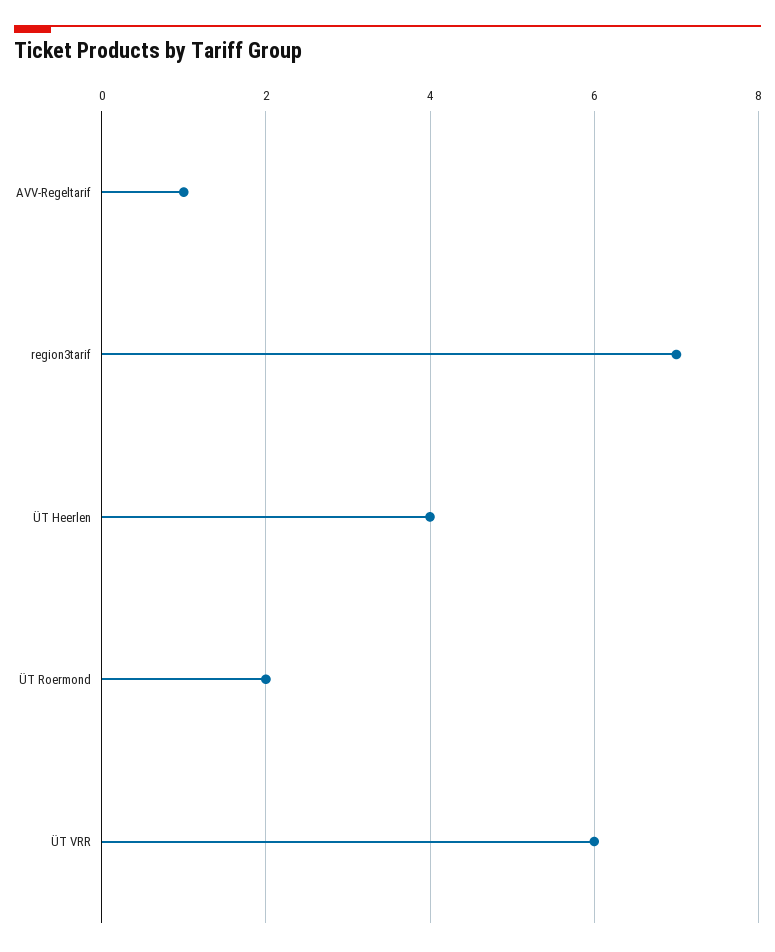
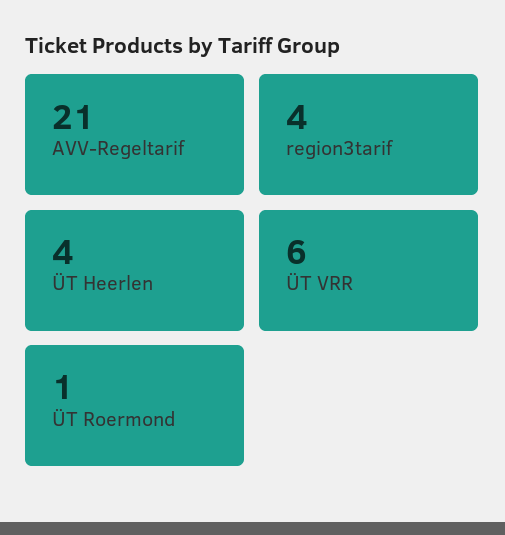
  {
-   "AVV-Regeltarif": 1,
+   "AVV-Regeltarif": 21,
-   "region3tarif": 7,
+   "region3tarif": 4,
    "ÜT Heerlen": 4,
-   "ÜT Roermond": 2,
+   "ÜT Roermond": 1,
    "ÜT VRR": 6
  }

